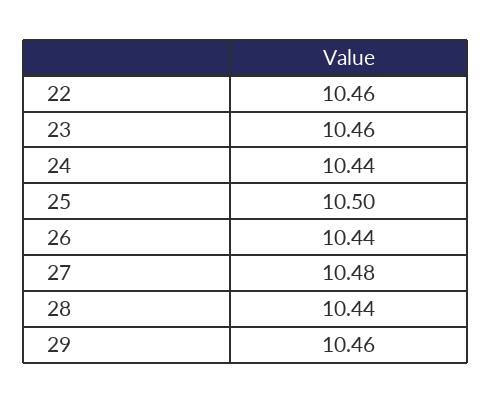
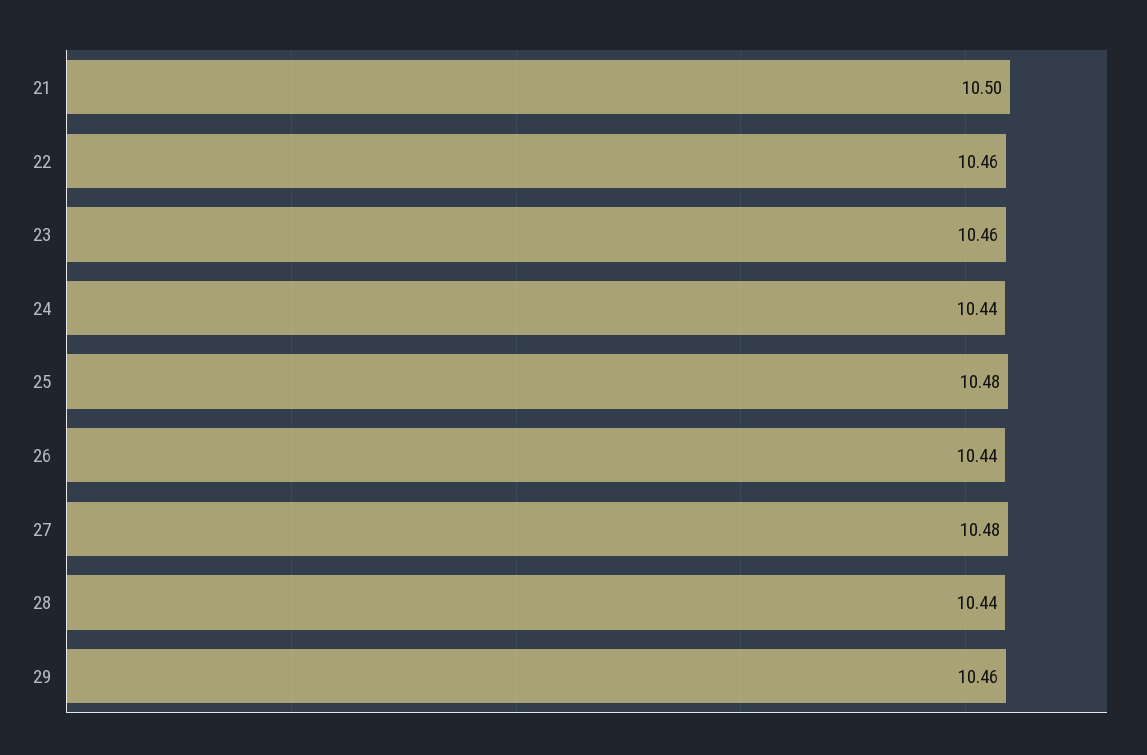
  {
    "22": 10.46,
    "23": 10.46,
    "24": 10.44,
-   "25": 10.5,
+   "25": 10.48,
    "26": 10.44,
    "27": 10.48,
    "28": 10.44,
-   "29": 10.46
+   "29": 10.46,
+   "21": 10.5
  }

